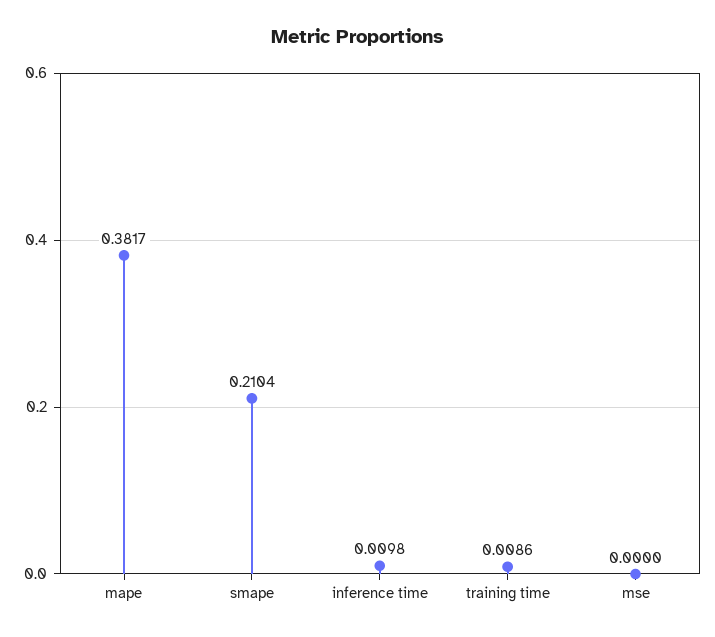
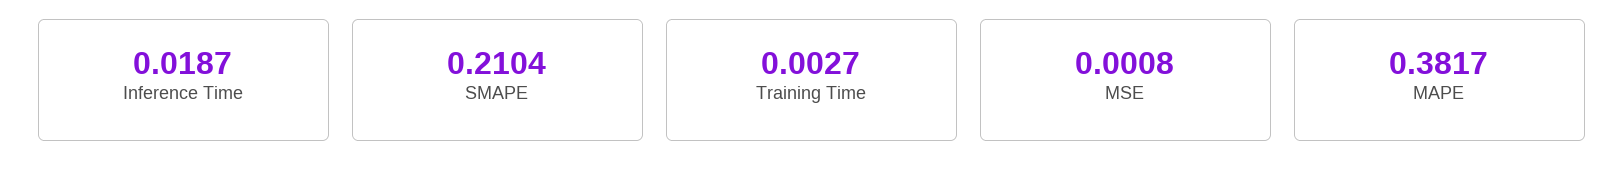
  {
    "mape": 0.3817,
    "smape": 0.2104,
-   "inference time": 0.0098,
+   "inference time": 0.0187,
-   "training time": 0.0086,
+   "training time": 0.0027,
-   "mse": 0
+   "mse": 0.0008
  }

